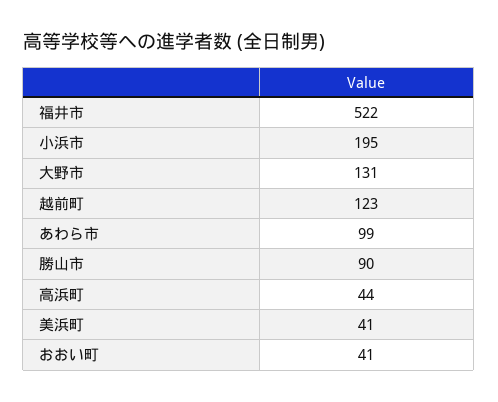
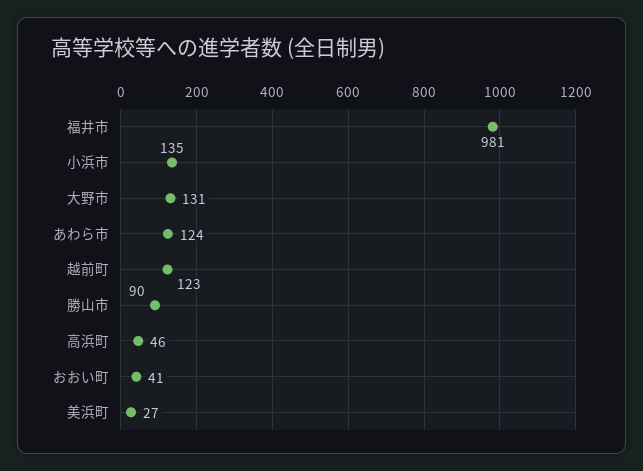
  {
-   "福井市": 522,
+   "福井市": 981,
-   "小浜市": 195,
+   "小浜市": 135,
    "大野市": 131,
    "越前町": 123,
-   "あわら市": 99,
+   "あわら市": 124,
    "勝山市": 90,
-   "高浜町": 44,
+   "高浜町": 46,
-   "美浜町": 41,
+   "美浜町": 27,
    "おおい町": 41
  }

